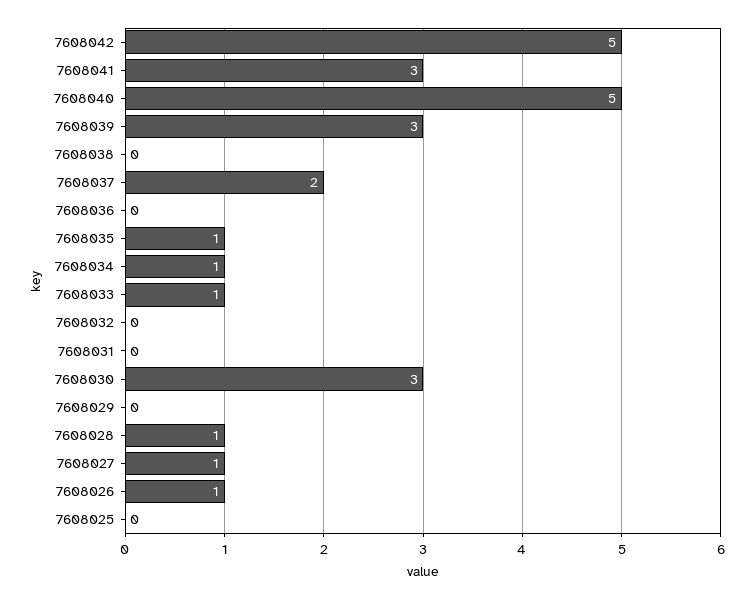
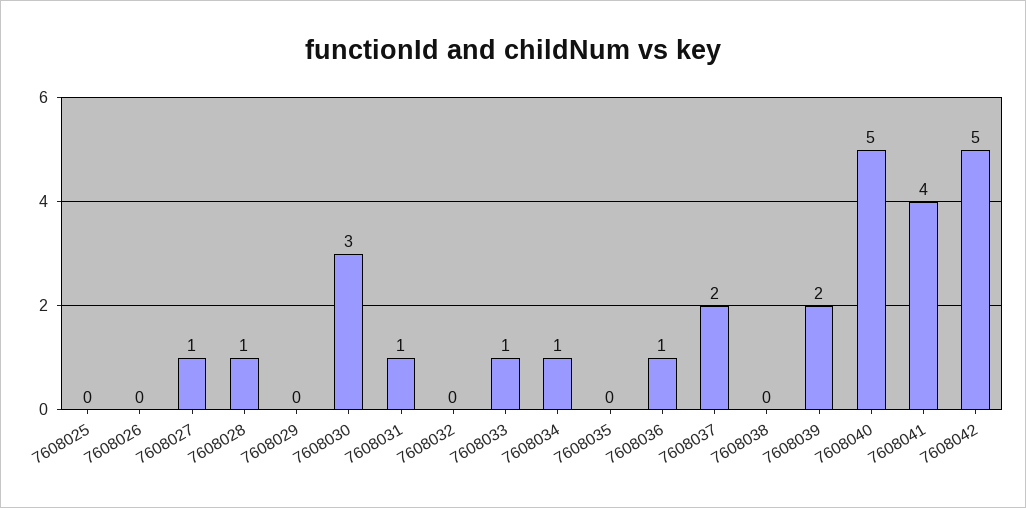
  {
    "7608042": 5,
-   "7608041": 3,
+   "7608041": 4,
    "7608040": 5,
-   "7608039": 3,
+   "7608039": 2,
    "7608038": 0,
    "7608037": 2,
-   "7608036": 0,
+   "7608036": 1,
-   "7608035": 1,
+   "7608035": 0,
    "7608034": 1,
    "7608033": 1,
    "7608032": 0,
-   "7608031": 0,
+   "7608031": 1,
    "7608030": 3,
    "7608029": 0,
    "7608028": 1,
    "7608027": 1,
-   "7608026": 1,
+   "7608026": 0,
    "7608025": 0
  }

